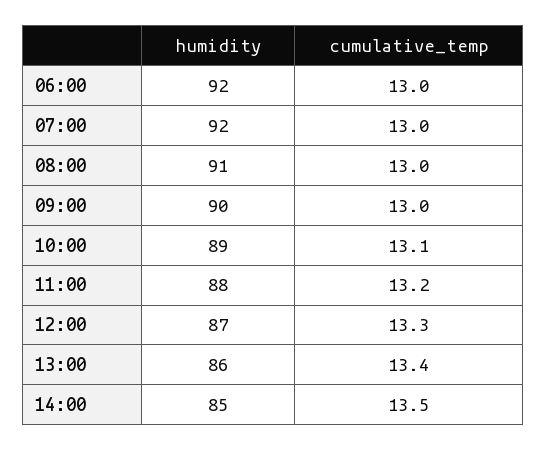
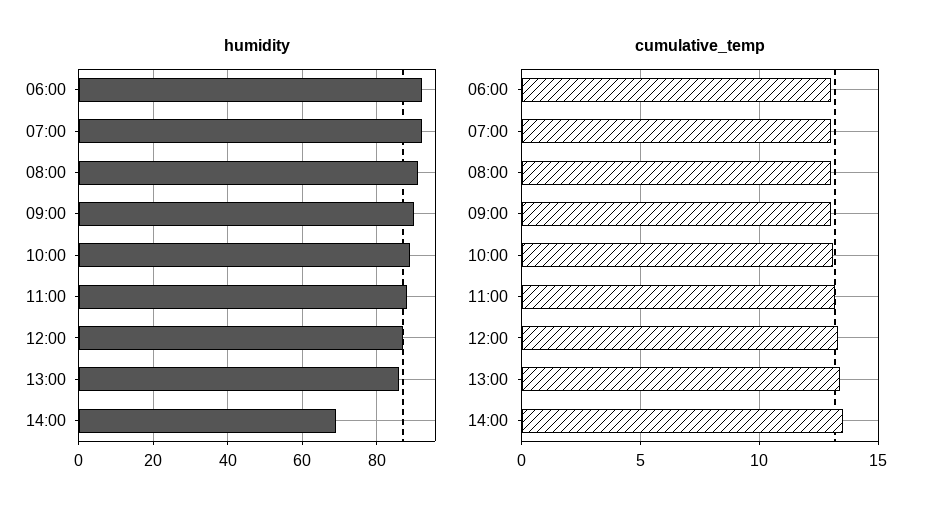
  {
    "humidity": {
      "06:00": 92,
      "07:00": 92,
      "08:00": 91,
      "09:00": 90,
      "10:00": 89,
      "11:00": 88,
      "12:00": 87,
      "13:00": 86,
-     "14:00": 85
+     "14:00": 70
    },
    "cumulative_temp": {
      "06:00": 13,
      "07:00": 13,
      "08:00": 13,
      "09:00": 13,
      "10:00": 13.1,
      "11:00": 13.2,
      "12:00": 13.3,
      "13:00": 13.4,
      "14:00": 13.5
    }
  }

